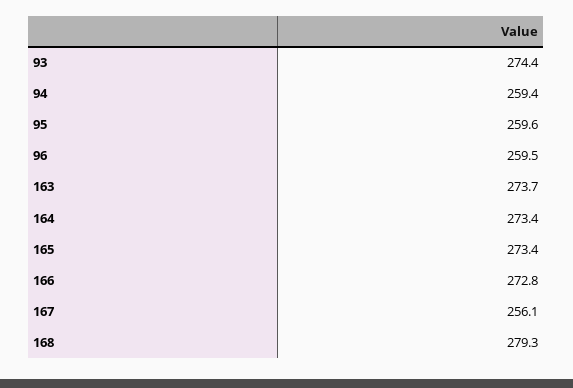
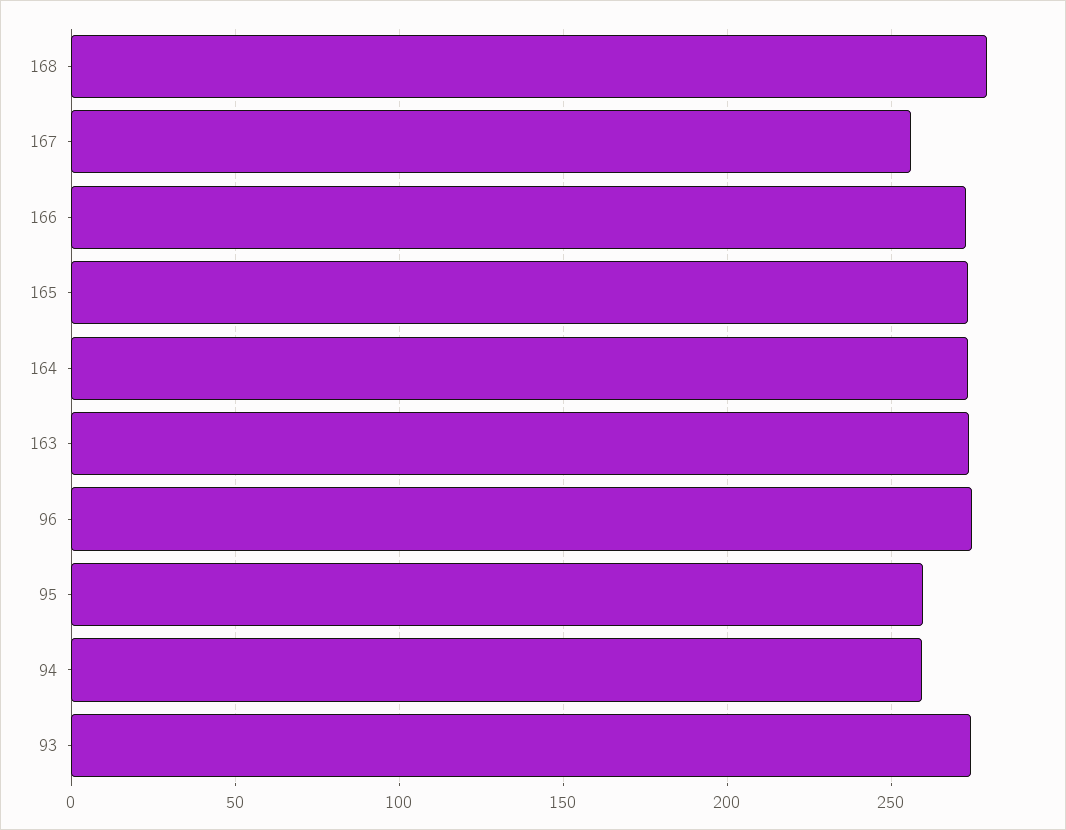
  {
    "93": 274.4,
    "94": 259.4,
    "95": 259.6,
-   "96": 259.5,
+   "96": 275,
    "163": 273.7,
    "164": 273.4,
    "165": 273.4,
    "166": 272.8,
    "167": 256.1,
    "168": 279.3
  }

